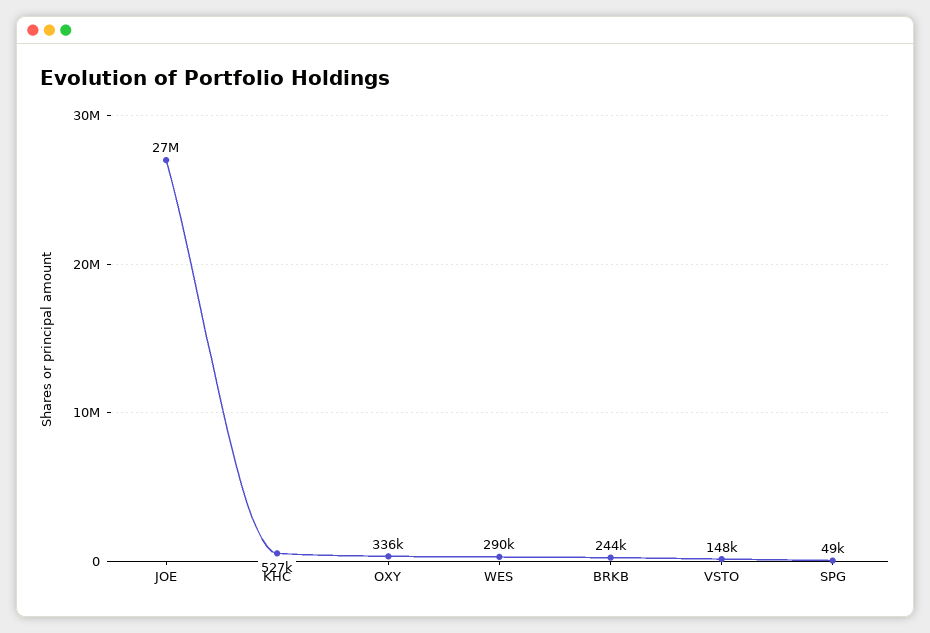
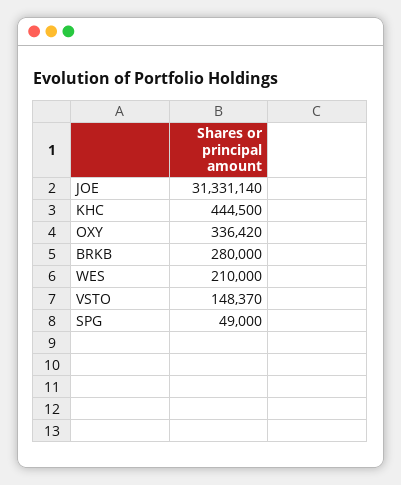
  {
-   "JOE": 27000000,
+   "JOE": 31331140,
-   "KHC": 527000,
+   "KHC": 444500,
    "OXY": 336420,
-   "WES": 290000,
+   "WES": 210000,
-   "BRKB": 244000,
+   "BRKB": 280000,
    "VSTO": 148370,
    "SPG": 49000
  }

